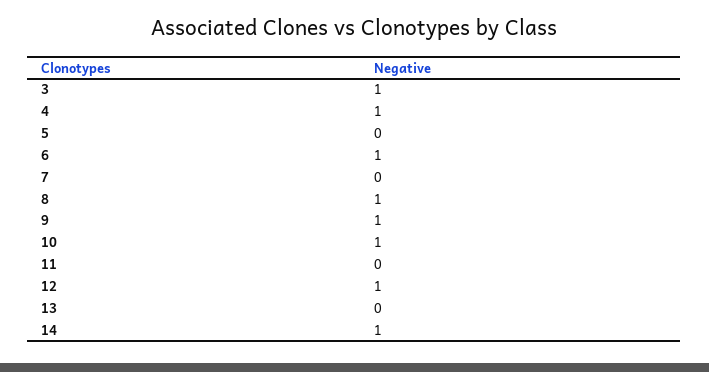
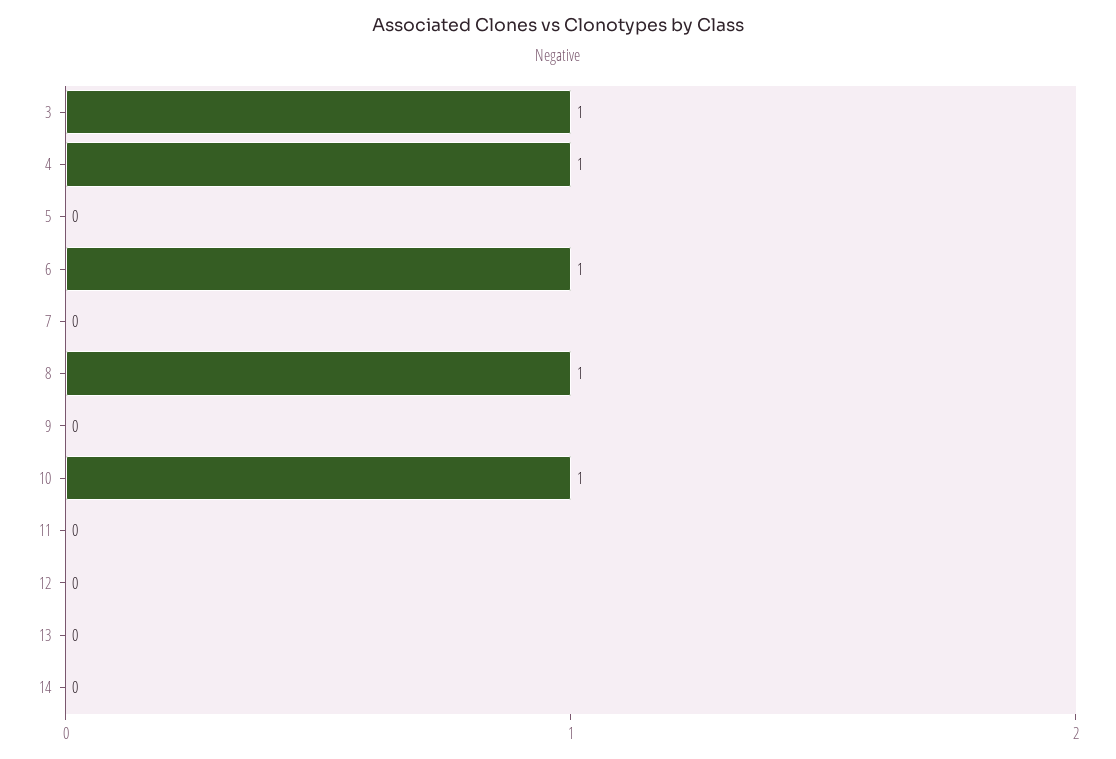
  {
    "3": 1,
    "4": 1,
    "5": 0,
    "6": 1,
    "7": 0,
    "8": 1,
-   "9": 1,
+   "9": 0,
    "10": 1,
    "11": 0,
-   "12": 1,
+   "12": 0,
    "13": 0,
-   "14": 1
+   "14": 0
  }

